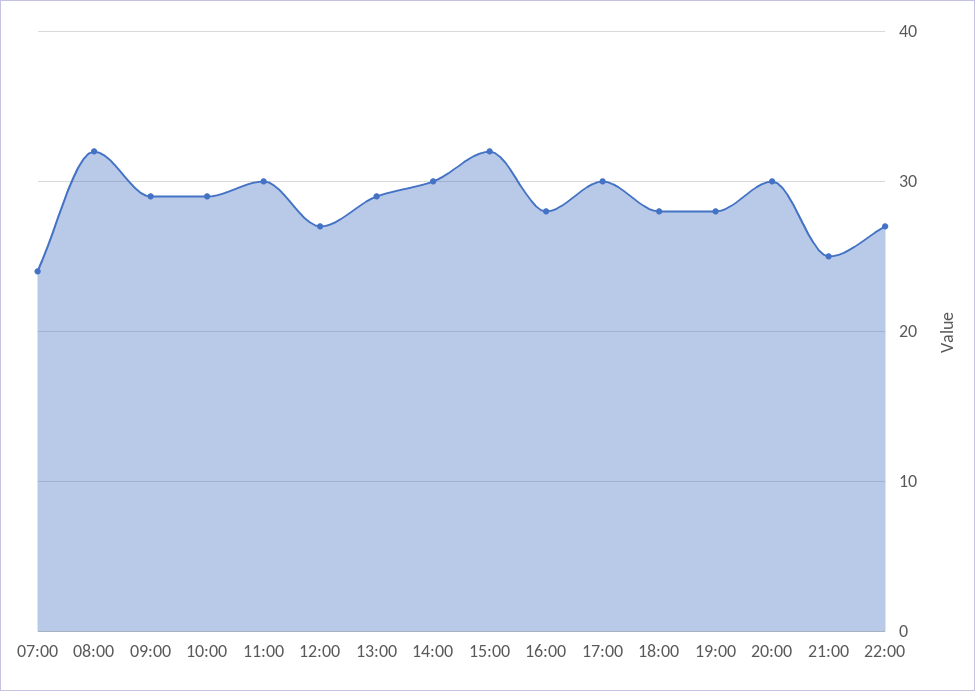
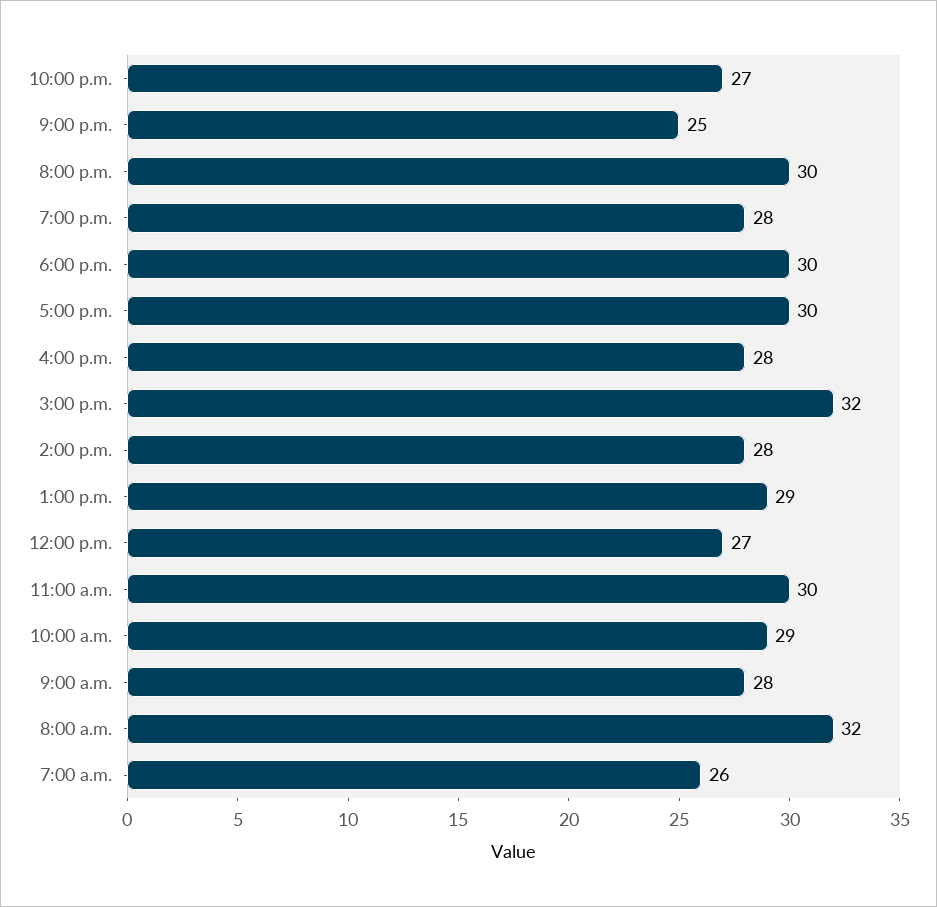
  {
-   "07:00": 24,
+   "07:00": 26,
    "08:00": 32,
-   "09:00": 29,
+   "09:00": 28,
    "10:00": 29,
    "11:00": 30,
    "12:00": 27,
    "13:00": 29,
-   "14:00": 30,
+   "14:00": 28,
    "15:00": 32,
    "16:00": 28,
    "17:00": 30,
-   "18:00": 28,
+   "18:00": 30,
    "19:00": 28,
    "20:00": 30,
    "21:00": 25,
    "22:00": 27
  }

